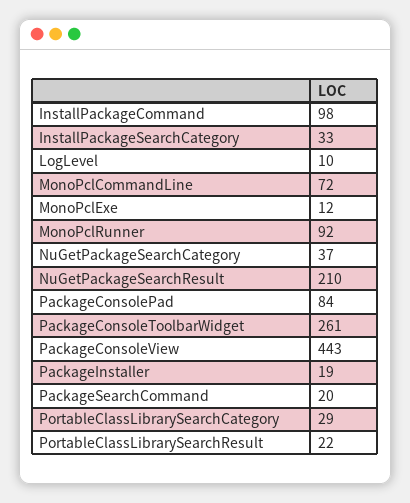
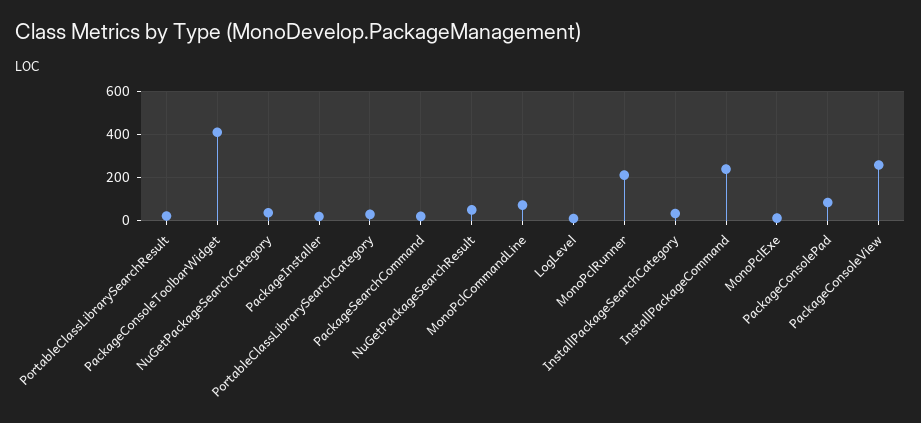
  {
-   "InstallPackageCommand": 98,
+   "InstallPackageCommand": 250,
    "InstallPackageSearchCategory": 33,
    "LogLevel": 10,
    "MonoPclCommandLine": 72,
    "MonoPclExe": 12,
-   "MonoPclRunner": 92,
+   "MonoPclRunner": 200,
    "NuGetPackageSearchCategory": 37,
-   "NuGetPackageSearchResult": 210,
+   "NuGetPackageSearchResult": 50,
    "PackageConsolePad": 84,
-   "PackageConsoleToolbarWidget": 261,
+   "PackageConsoleToolbarWidget": 400,
-   "PackageConsoleView": 443,
+   "PackageConsoleView": 250,
    "PackageInstaller": 19,
    "PackageSearchCommand": 20,
    "PortableClassLibrarySearchCategory": 29,
    "PortableClassLibrarySearchResult": 22
  }

